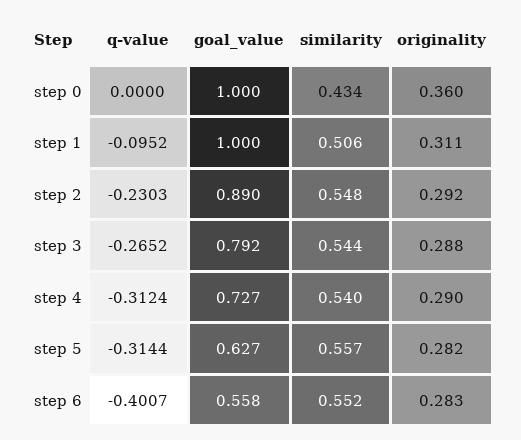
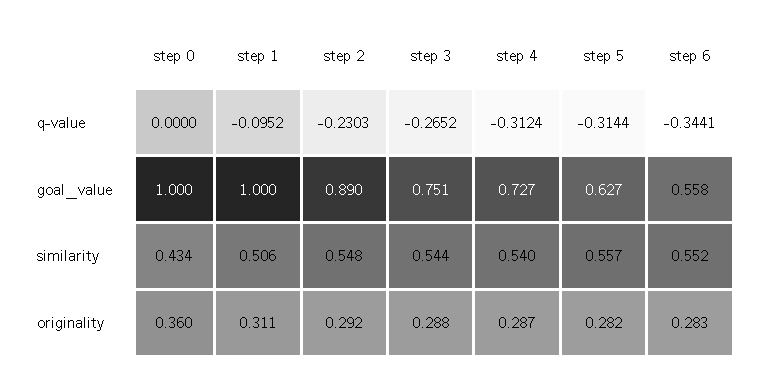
  {
    "q-value": {
      "step 0": 0,
      "step 1": -0.0952,
      "step 2": -0.2303,
      "step 3": -0.2652,
      "step 4": -0.3124,
      "step 5": -0.3144,
-     "step 6": -0.4007
+     "step 6": -0.3441
    },
    "goal_value": {
      "step 0": 1,
      "step 1": 1,
      "step 2": 0.89,
-     "step 3": 0.792,
+     "step 3": 0.751,
      "step 4": 0.727,
      "step 5": 0.627,
      "step 6": 0.558
    },
    "similarity": {
      "step 0": 0.434,
      "step 1": 0.506,
      "step 2": 0.548,
      "step 3": 0.544,
      "step 4": 0.54,
      "step 5": 0.557,
      "step 6": 0.552
    },
    "originality": {
      "step 0": 0.36,
      "step 1": 0.311,
      "step 2": 0.292,
      "step 3": 0.288,
-     "step 4": 0.29,
+     "step 4": 0.287,
      "step 5": 0.282,
      "step 6": 0.283
    }
  }

